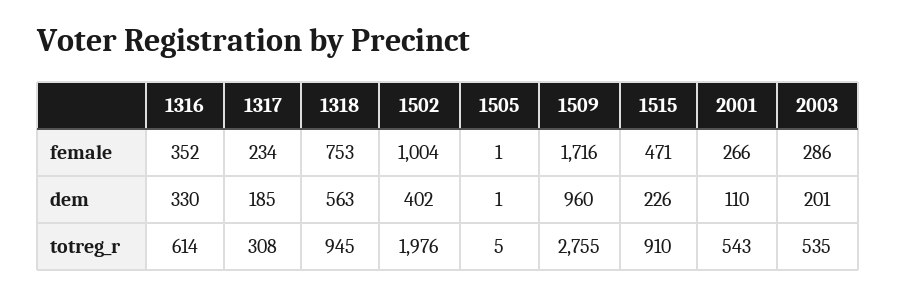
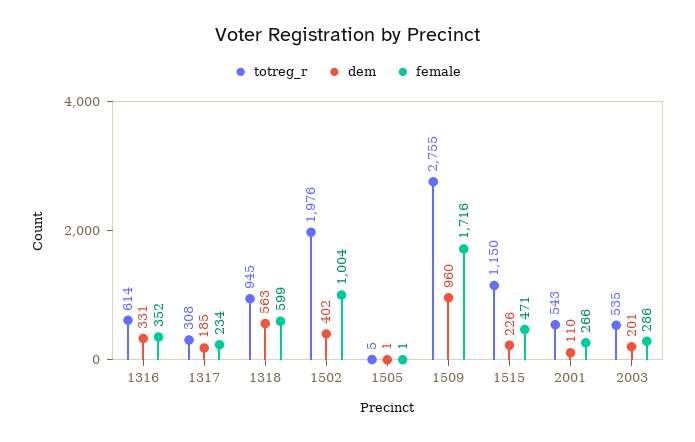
  {
    "female": {
      "1316": 352,
      "1317": 234,
-     "1318": 753,
+     "1318": 599,
      "1502": 1004,
      "1505": 1,
      "1509": 1716,
      "1515": 471,
      "2001": 266,
      "2003": 286
    },
    "dem": {
-     "1316": 330,
+     "1316": 331,
      "1317": 185,
      "1318": 563,
      "1502": 402,
      "1505": 1,
      "1509": 960,
      "1515": 226,
      "2001": 110,
      "2003": 201
    },
    "totreg_r": {
      "1316": 614,
      "1317": 308,
      "1318": 945,
      "1502": 1976,
      "1505": 5,
      "1509": 2755,
-     "1515": 910,
+     "1515": 1150,
      "2001": 543,
      "2003": 535
    }
  }

